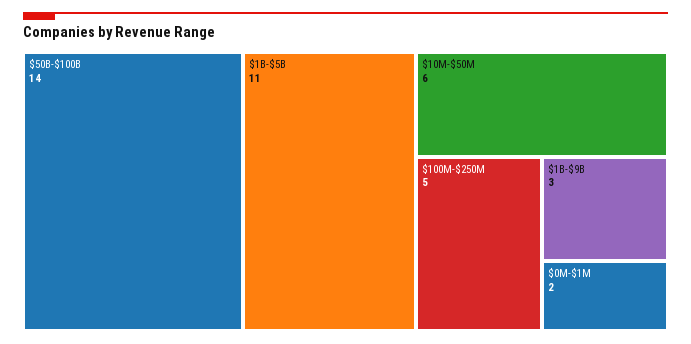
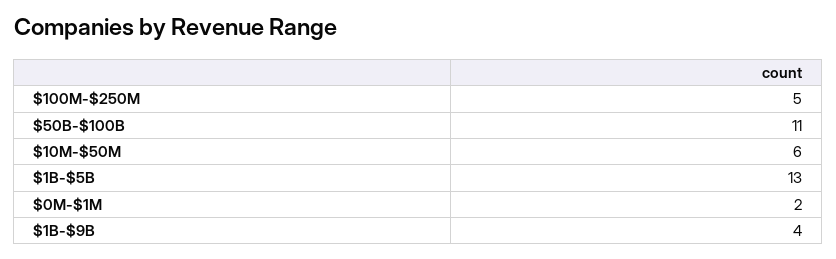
  {
-   "$50B-$100B": 14,
+   "$50B-$100B": 11,
-   "$1B-$5B": 11,
+   "$1B-$5B": 13,
    "$10M-$50M": 6,
    "$100M-$250M": 5,
-   "$1B-$9B": 3,
+   "$1B-$9B": 4,
    "$0M-$1M": 2
  }

